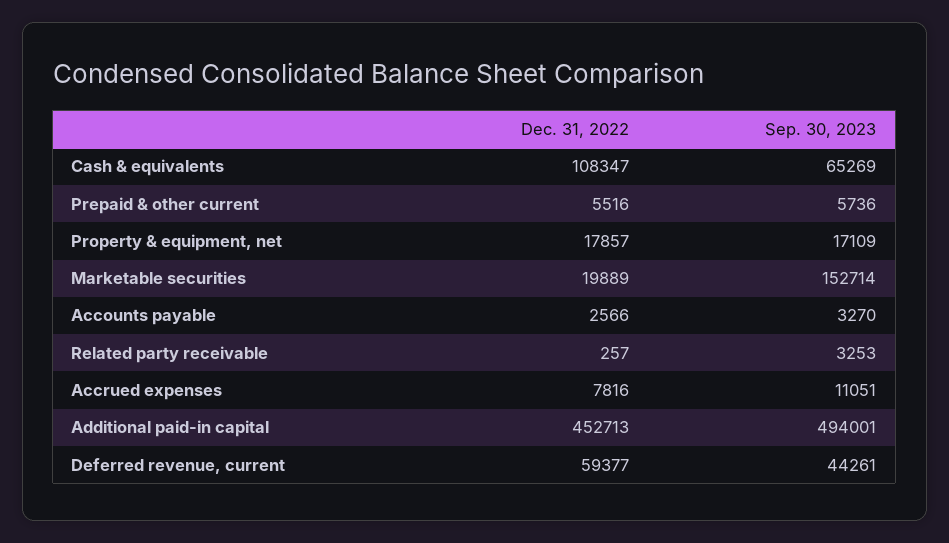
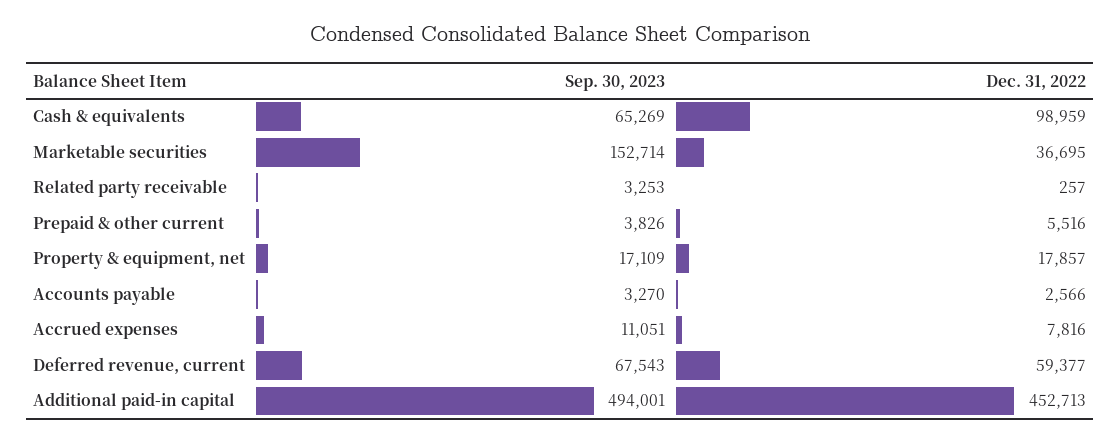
  {
    "Dec. 31, 2022": {
-     "Cash & equivalents": 108347,
+     "Cash & equivalents": 98959,
      "Prepaid & other current": 5516,
      "Property & equipment, net": 17857,
-     "Marketable securities": 19889,
+     "Marketable securities": 36695,
      "Accounts payable": 2566,
      "Related party receivable": 257,
      "Accrued expenses": 7816,
      "Additional paid-in capital": 452713,
      "Deferred revenue, current": 59377
    },
    "Sep. 30, 2023": {
      "Cash & equivalents": 65269,
-     "Prepaid & other current": 5736,
+     "Prepaid & other current": 3826,
      "Property & equipment, net": 17109,
      "Marketable securities": 152714,
      "Accounts payable": 3270,
      "Related party receivable": 3253,
      "Accrued expenses": 11051,
      "Additional paid-in capital": 494001,
-     "Deferred revenue, current": 44261
+     "Deferred revenue, current": 67543
    }
  }

